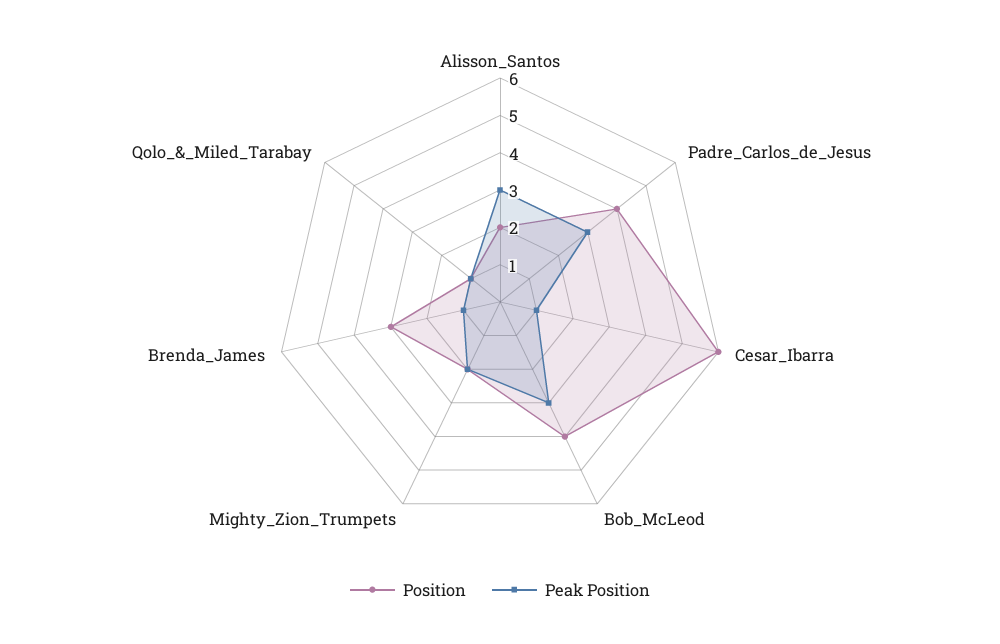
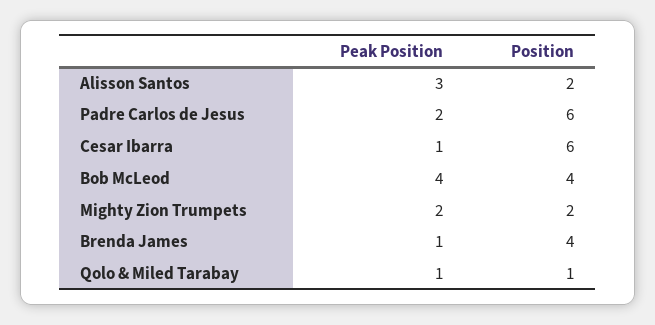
  {
    "Position": {
      "Alisson_Santos": 2,
-     "Padre_Carlos_de_Jesus": 4,
+     "Padre_Carlos_de_Jesus": 6,
      "Cesar_Ibarra": 6,
      "Bob_McLeod": 4,
      "Mighty_Zion_Trumpets": 2,
-     "Brenda_James": 3,
+     "Brenda_James": 4,
      "Qolo_&_Miled_Tarabay": 1
    },
    "Peak Position": {
      "Alisson_Santos": 3,
-     "Padre_Carlos_de_Jesus": 3,
+     "Padre_Carlos_de_Jesus": 2,
      "Cesar_Ibarra": 1,
-     "Bob_McLeod": 3,
+     "Bob_McLeod": 4,
      "Mighty_Zion_Trumpets": 2,
      "Brenda_James": 1,
      "Qolo_&_Miled_Tarabay": 1
    }
  }

